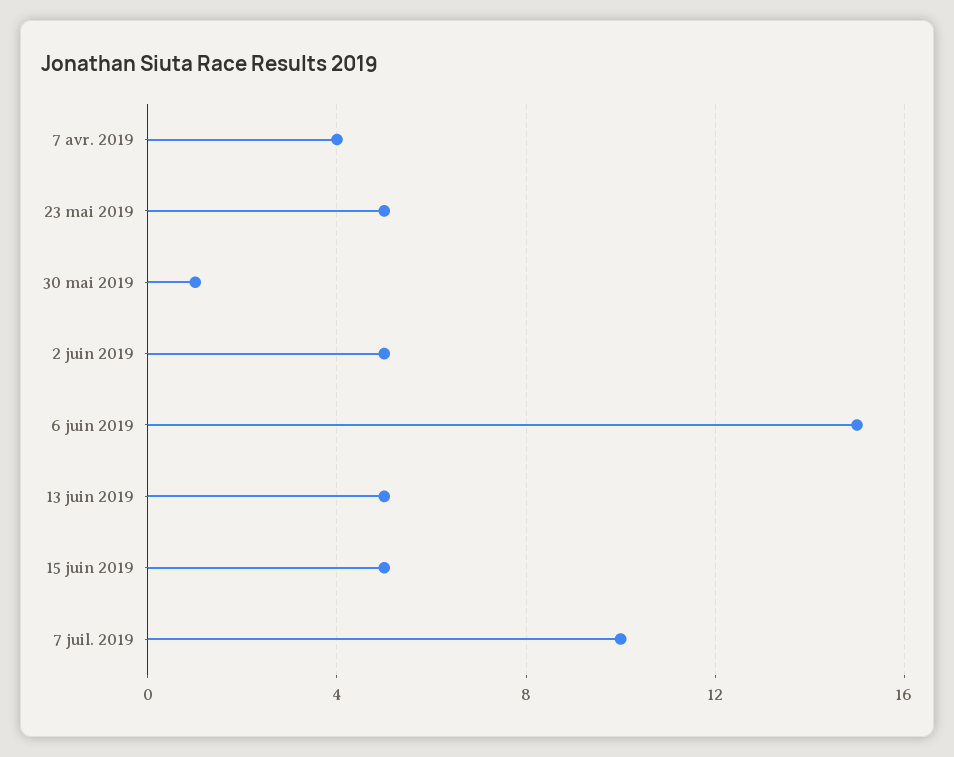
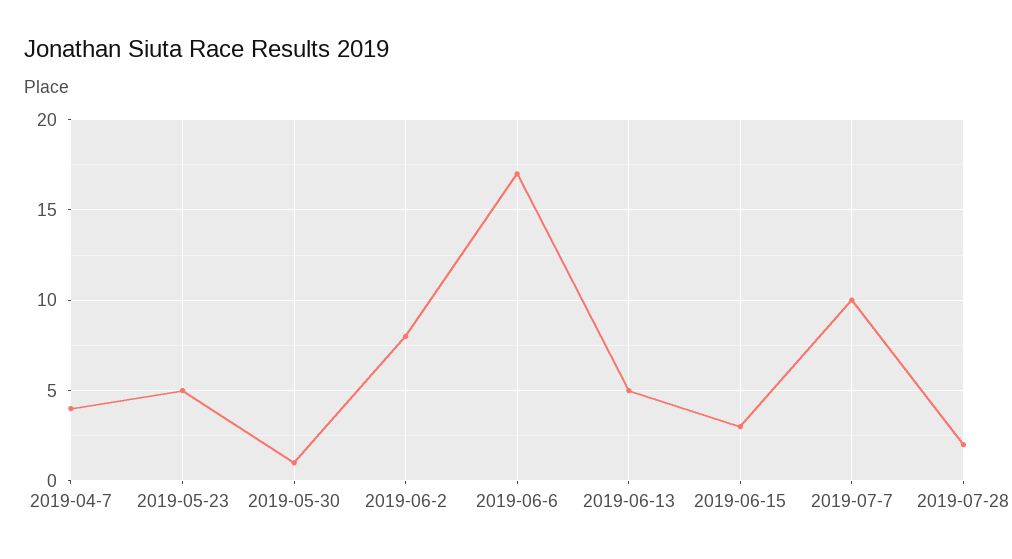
  {
    "7 avr. 2019": 4,
    "23 mai 2019": 5,
    "30 mai 2019": 1,
-   "2 juin 2019": 5,
+   "2 juin 2019": 8,
-   "6 juin 2019": 15,
+   "6 juin 2019": 17,
    "13 juin 2019": 5,
-   "15 juin 2019": 5,
+   "15 juin 2019": 3,
-   "7 juil. 2019": 10
+   "7 juil. 2019": 10,
+   "2019-07-28": 2
  }

